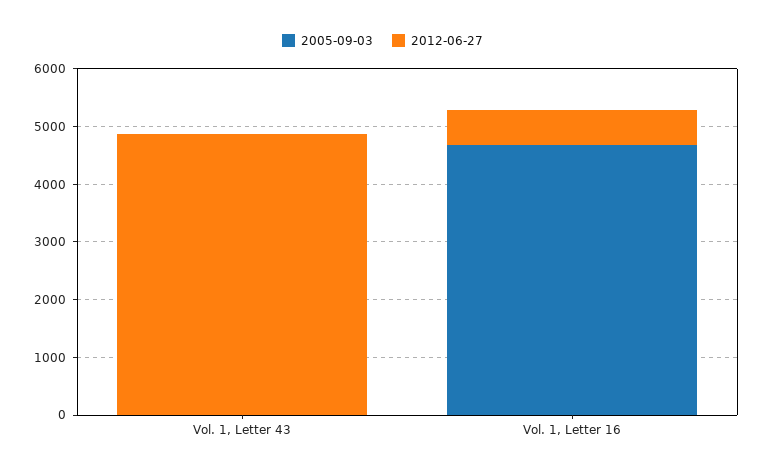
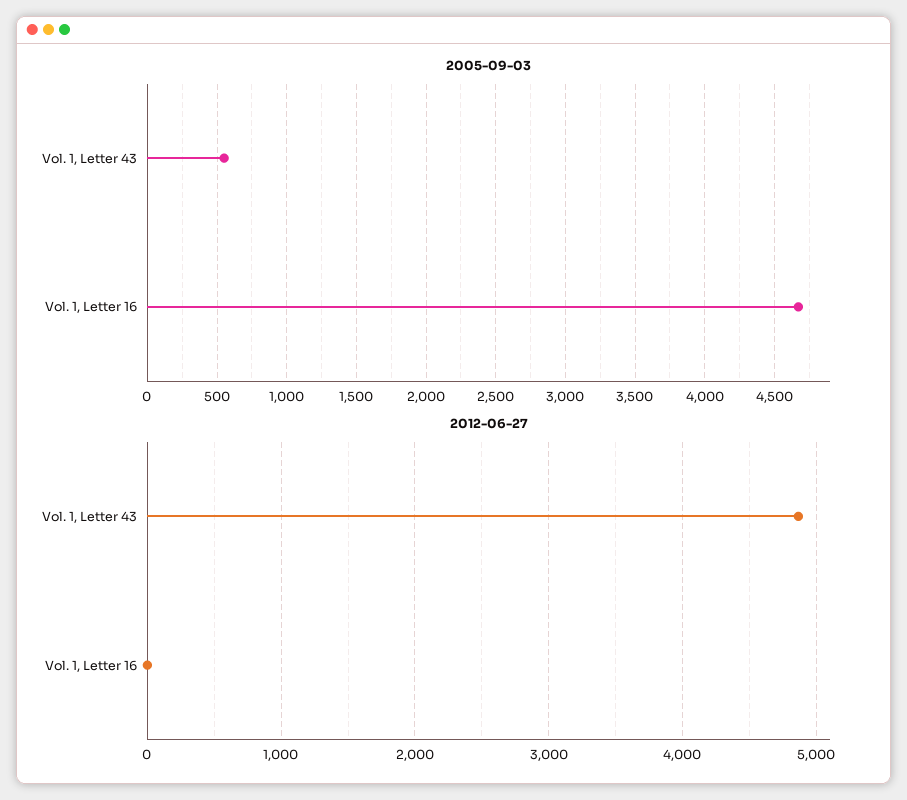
  {
    "2005-09-03": {
-     "Vol. 1, Letter 43": 0,
+     "Vol. 1, Letter 43": 550,
      "Vol. 1, Letter 16": 4650
    },
    "2012-06-27": {
      "Vol. 1, Letter 43": 4900,
-     "Vol. 1, Letter 16": 600
+     "Vol. 1, Letter 16": 0
    }
  }

